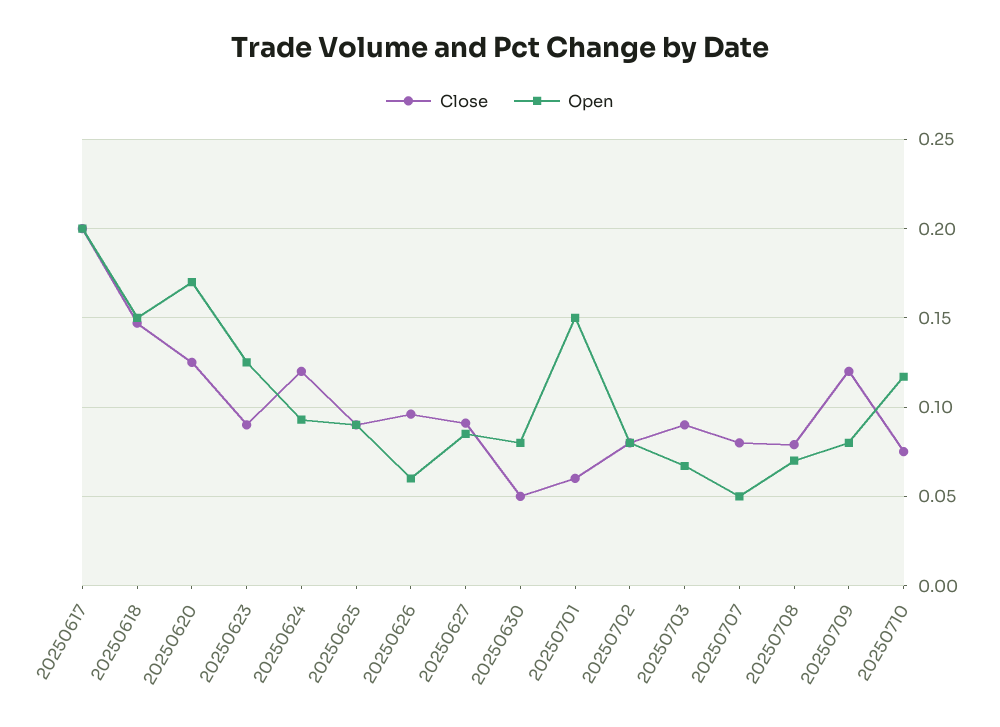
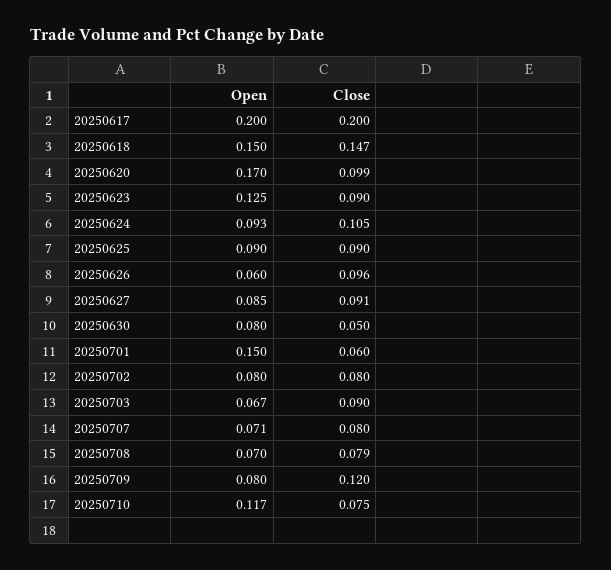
  {
    "Close": {
      "20250617": 0.2,
      "20250618": 0.147,
-     "20250620": 0.125,
+     "20250620": 0.099,
      "20250623": 0.09,
-     "20250624": 0.12,
+     "20250624": 0.105,
      "20250625": 0.09,
      "20250626": 0.096,
      "20250627": 0.091,
      "20250630": 0.05,
      "20250701": 0.06,
      "20250702": 0.08,
      "20250703": 0.09,
      "20250707": 0.08,
      "20250708": 0.079,
      "20250709": 0.12,
      "20250710": 0.075
    },
    "Open": {
      "20250617": 0.2,
      "20250618": 0.15,
      "20250620": 0.17,
      "20250623": 0.125,
      "20250624": 0.093,
      "20250625": 0.09,
      "20250626": 0.06,
      "20250627": 0.085,
      "20250630": 0.08,
      "20250701": 0.15,
      "20250702": 0.08,
      "20250703": 0.067,
-     "20250707": 0.05,
+     "20250707": 0.071,
      "20250708": 0.07,
      "20250709": 0.08,
      "20250710": 0.117
    }
  }

